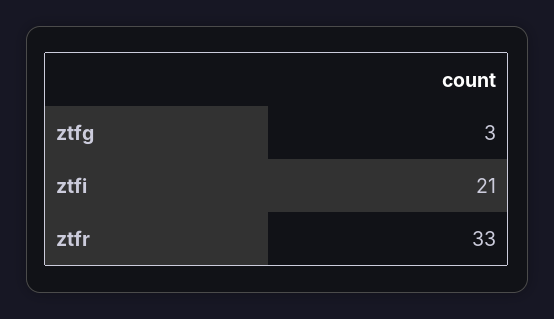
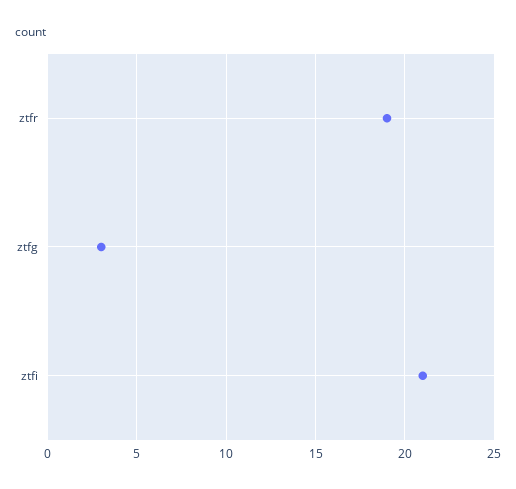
  {
    "ztfg": 3,
    "ztfi": 21,
-   "ztfr": 33
+   "ztfr": 19
  }

